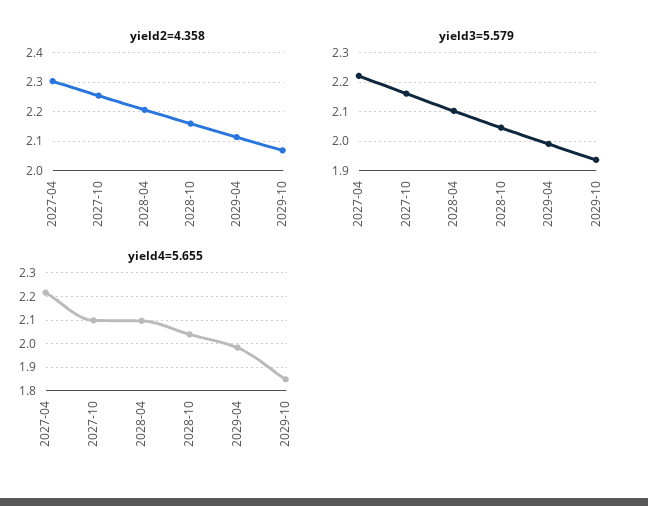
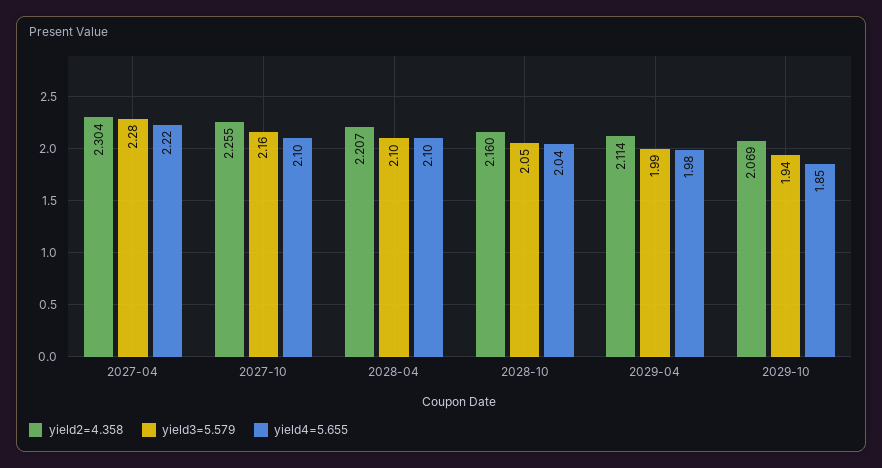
  {
    "yield2=4.358": {
      "2027-04": 2.304,
      "2027-10": 2.255,
      "2028-04": 2.207,
      "2028-10": 2.16,
      "2029-04": 2.114,
      "2029-10": 2.069
    },
    "yield3=5.579": {
-     "2027-04": 2.225,
+     "2027-04": 2.28,
      "2027-10": 2.16,
      "2028-04": 2.1,
      "2028-10": 2.05,
      "2029-04": 1.99,
      "2029-10": 1.94
    },
    "yield4=5.655": {
      "2027-04": 2.22,
      "2027-10": 2.1,
      "2028-04": 2.1,
      "2028-10": 2.04,
      "2029-04": 1.98,
      "2029-10": 1.85
    }
  }

